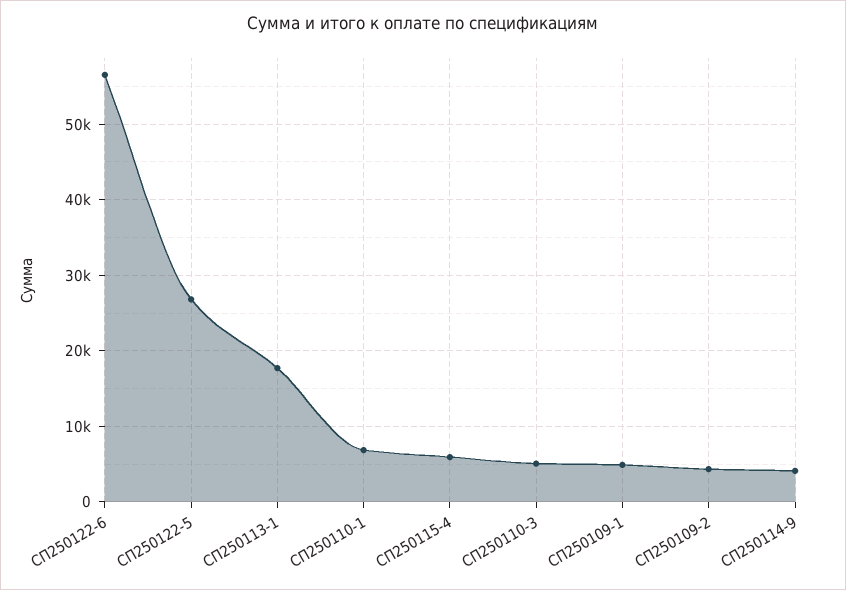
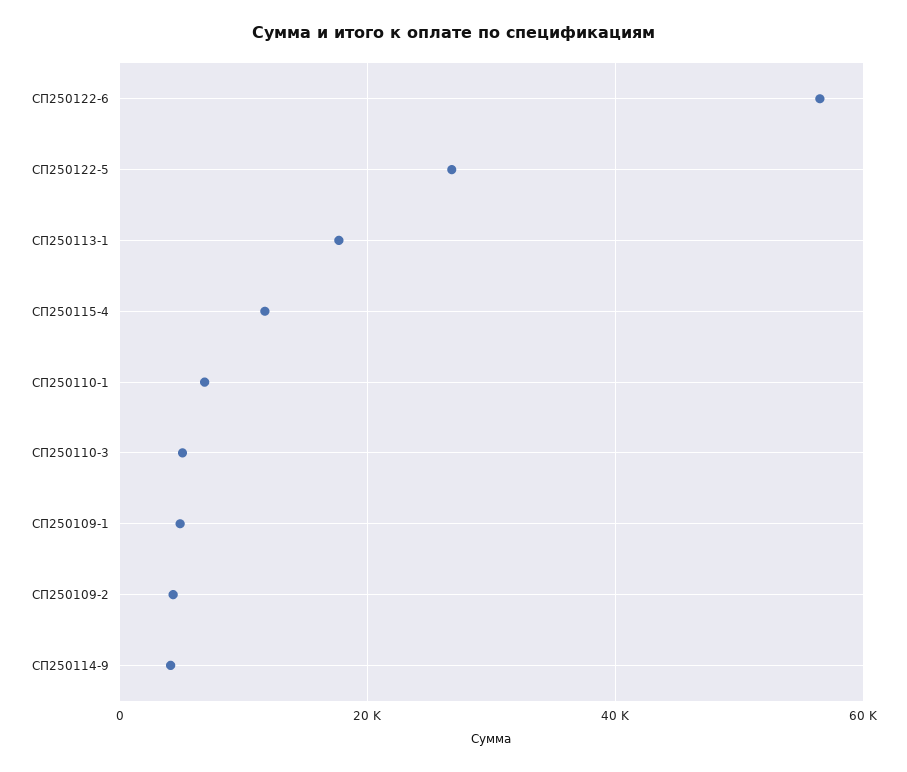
  {
    "СП250122-6": 57000,
    "СП250122-5": 27000,
    "СП250113-1": 18000,
    "СП250110-1": 7000,
-   "СП250115-4": 6000,
+   "СП250115-4": 12000,
    "СП250110-3": 5000,
    "СП250109-1": 5000,
    "СП250109-2": 4000,
    "СП250114-9": 4000
  }

